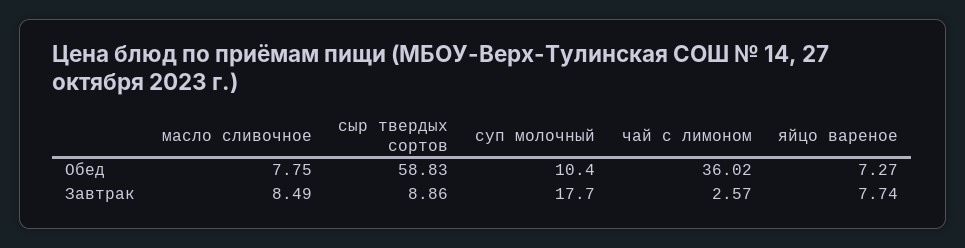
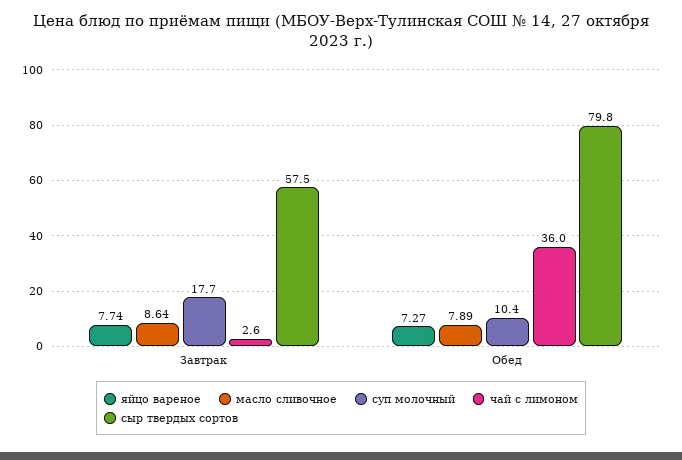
  {
    "масло сливочное": {
-     "Обед": 7.75,
+     "Обед": 7.89,
-     "Завтрак": 8.49
+     "Завтрак": 8.64
    },
    "сыр твердых сортов": {
-     "Обед": 58.83,
+     "Обед": 79.8,
-     "Завтрак": 8.86
+     "Завтрак": 57.5
    },
    "суп молочный": {
      "Обед": 10.4,
      "Завтрак": 17.7
    },
    "чай с лимоном": {
      "Обед": 36.02,
      "Завтрак": 2.57
    },
    "яйцо вареное": {
      "Обед": 7.27,
      "Завтрак": 7.74
    }
  }

